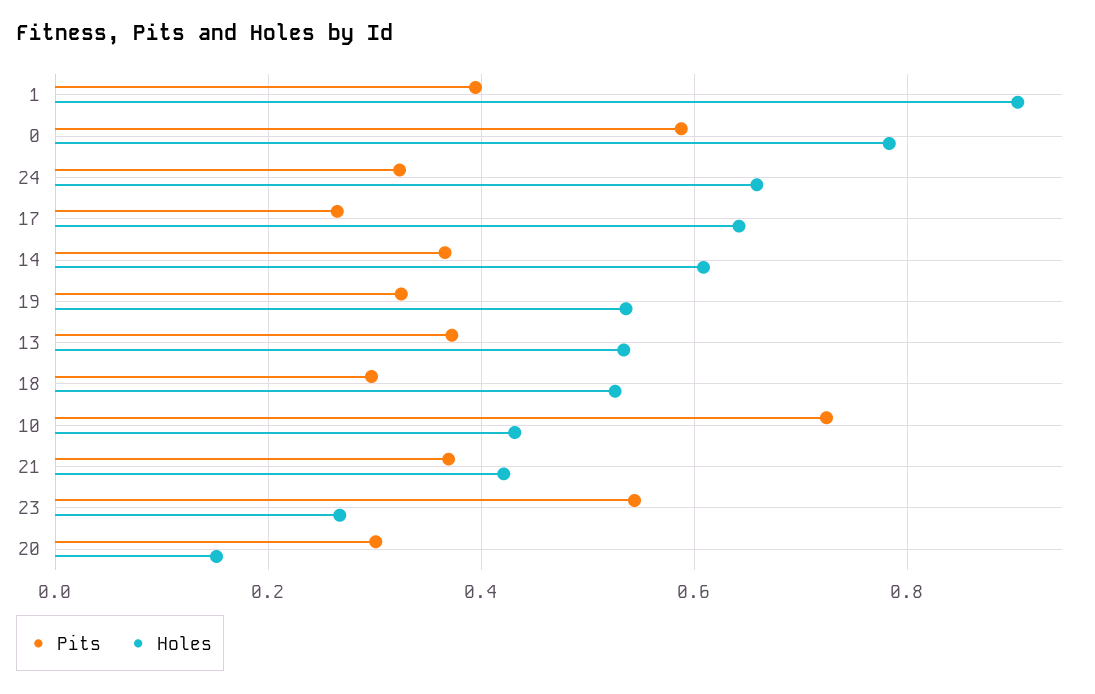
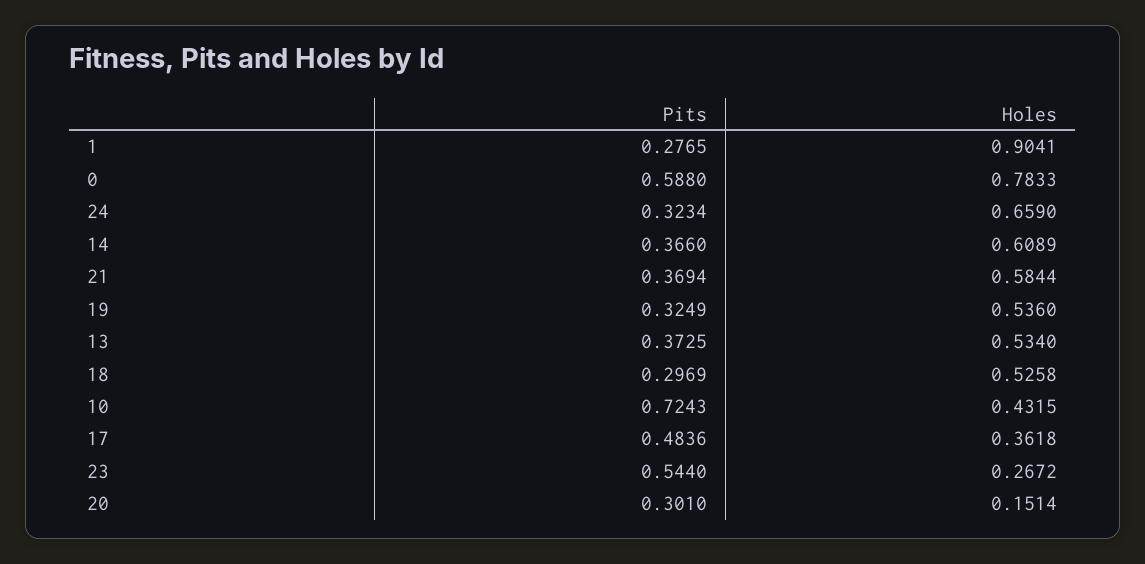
  {
    "Pits": {
-     "1": 0.4,
+     "1": 0.2765,
      "0": 0.588,
      "24": 0.3234,
-     "17": 0.26,
+     "17": 0.4836,
      "14": 0.366,
      "19": 0.3249,
      "13": 0.3725,
      "18": 0.2969,
      "10": 0.7243,
      "21": 0.3694,
      "23": 0.544,
      "20": 0.301
    },
    "Holes": {
      "1": 0.9041,
      "0": 0.7833,
      "24": 0.659,
-     "17": 0.64,
+     "17": 0.3618,
      "14": 0.6089,
      "19": 0.536,
      "13": 0.534,
      "18": 0.5258,
      "10": 0.4315,
-     "21": 0.42,
+     "21": 0.5844,
      "23": 0.2672,
      "20": 0.1514
    }
  }

